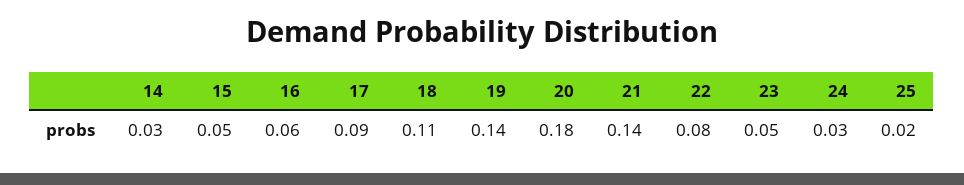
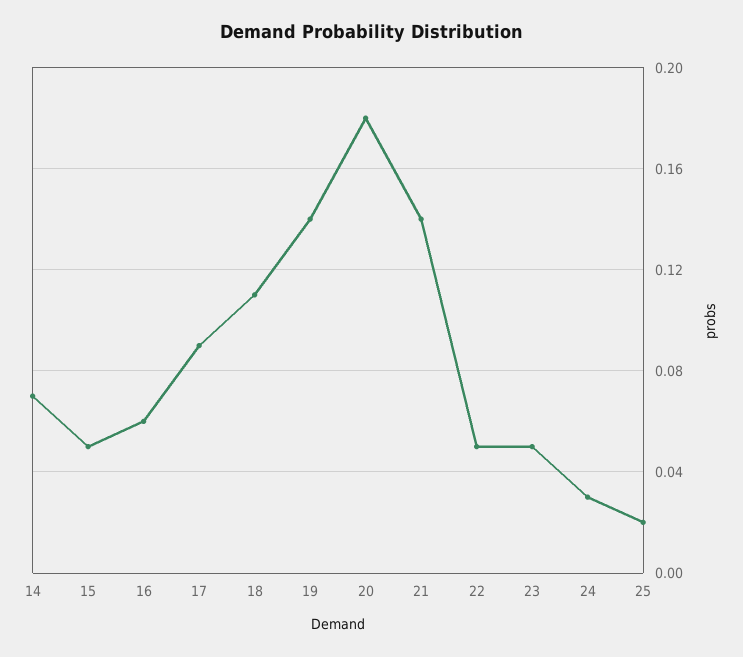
  {
-   "14": 0.03,
+   "14": 0.07,
    "15": 0.05,
    "16": 0.06,
    "17": 0.09,
    "18": 0.11,
    "19": 0.14,
    "20": 0.18,
    "21": 0.14,
-   "22": 0.08,
+   "22": 0.05,
    "23": 0.05,
    "24": 0.03,
    "25": 0.02
  }

